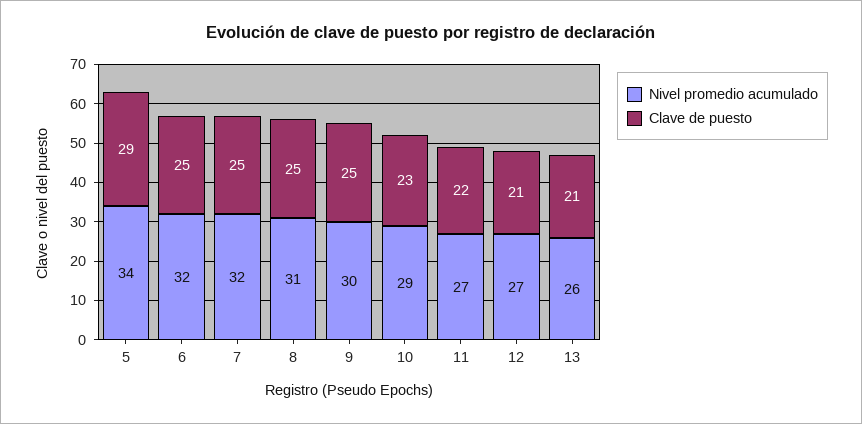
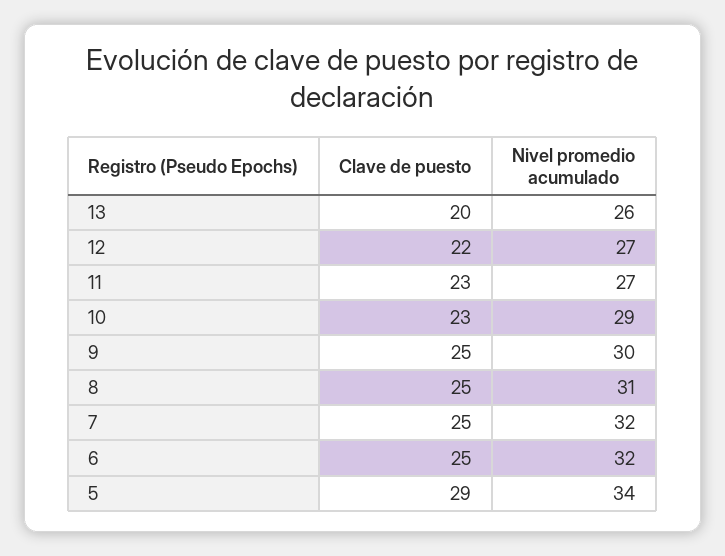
  {
    "Nivel promedio acumulado": {
      "5": 34,
      "6": 32,
      "7": 32,
      "8": 31,
      "9": 30,
      "10": 29,
      "11": 27,
      "12": 27,
      "13": 26
    },
    "Clave de puesto": {
      "5": 29,
      "6": 25,
      "7": 25,
      "8": 25,
      "9": 25,
      "10": 23,
-     "11": 22,
+     "11": 23,
-     "12": 21,
+     "12": 22,
-     "13": 21
+     "13": 20
    }
  }

